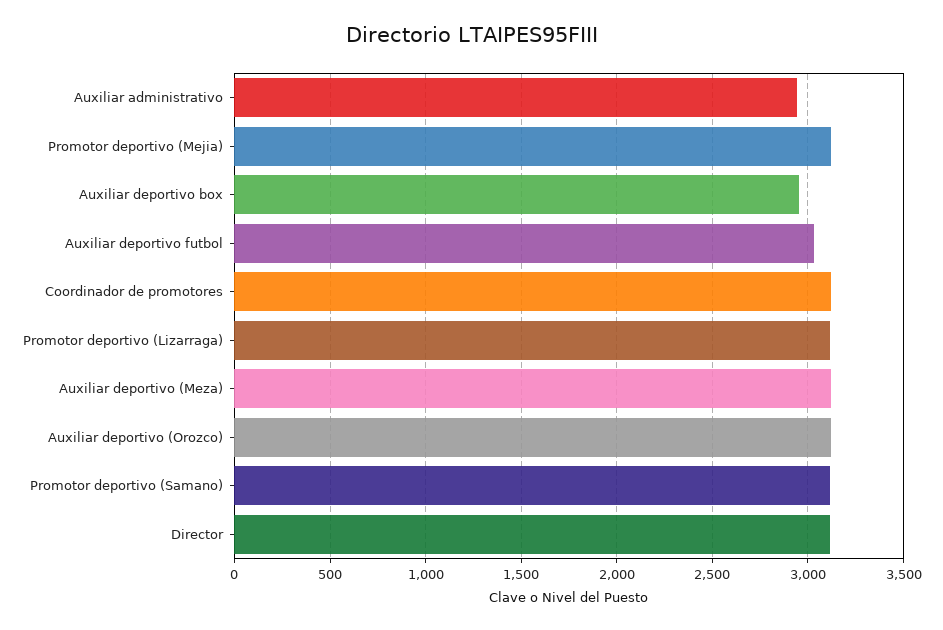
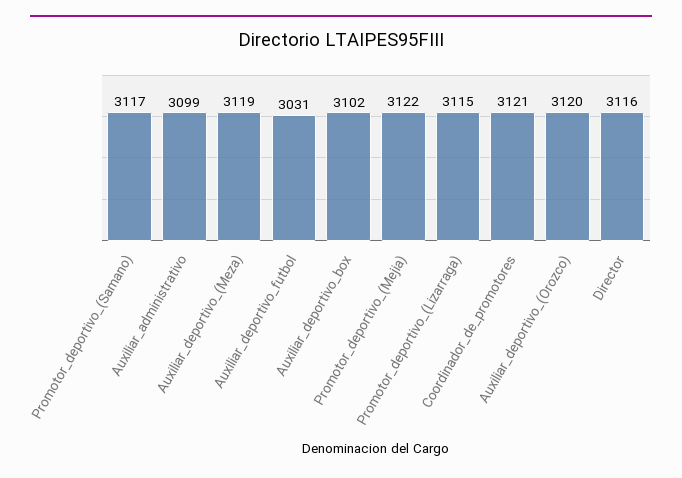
  {
-   "Auxiliar administrativo": 2950,
+   "Auxiliar administrativo": 3099,
    "Promotor deportivo (Mejia)": 3122,
-   "Auxiliar deportivo box": 2950,
+   "Auxiliar deportivo box": 3102,
    "Auxiliar deportivo futbol": 3031,
    "Coordinador de promotores": 3121,
    "Promotor deportivo (Lizarraga)": 3115,
    "Auxiliar deportivo (Meza)": 3119,
    "Auxiliar deportivo (Orozco)": 3120,
    "Promotor deportivo (Samano)": 3117,
    "Director": 3116
  }

